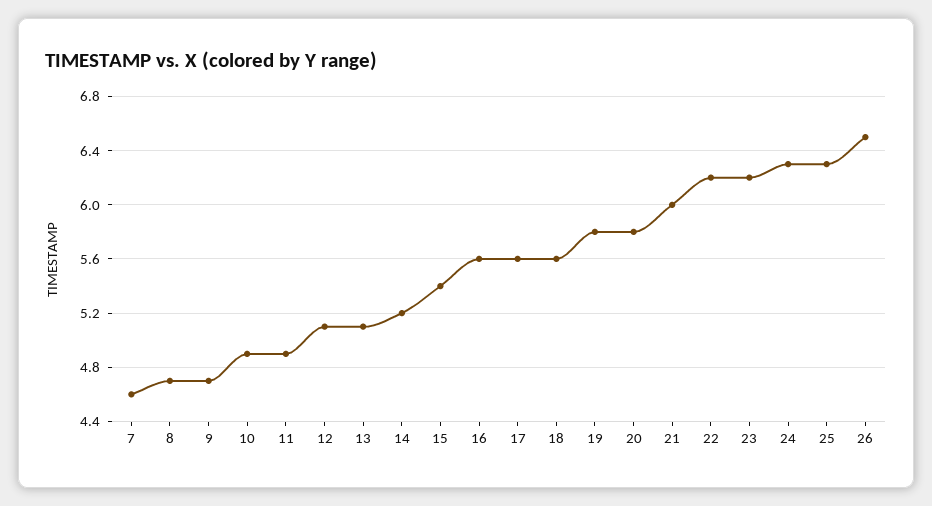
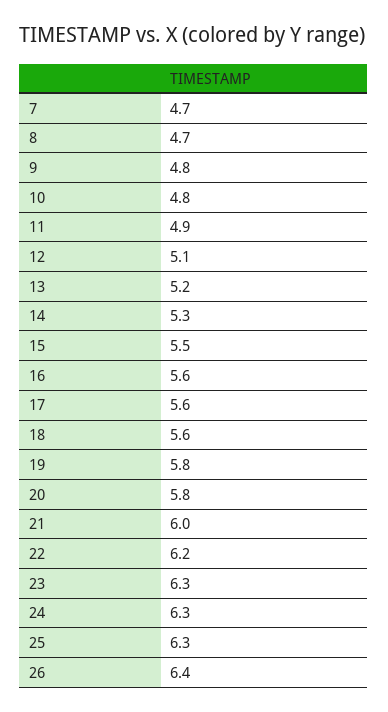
  {
-   "7": 4.6,
+   "7": 4.7,
    "8": 4.7,
-   "9": 4.7,
+   "9": 4.8,
-   "10": 4.9,
+   "10": 4.8,
    "11": 4.9,
    "12": 5.1,
-   "13": 5.1,
+   "13": 5.2,
-   "14": 5.2,
+   "14": 5.3,
-   "15": 5.4,
+   "15": 5.5,
    "16": 5.6,
    "17": 5.6,
    "18": 5.6,
    "19": 5.8,
    "20": 5.8,
    "21": 6,
    "22": 6.2,
-   "23": 6.2,
+   "23": 6.3,
    "24": 6.3,
    "25": 6.3,
-   "26": 6.5
+   "26": 6.4
  }

